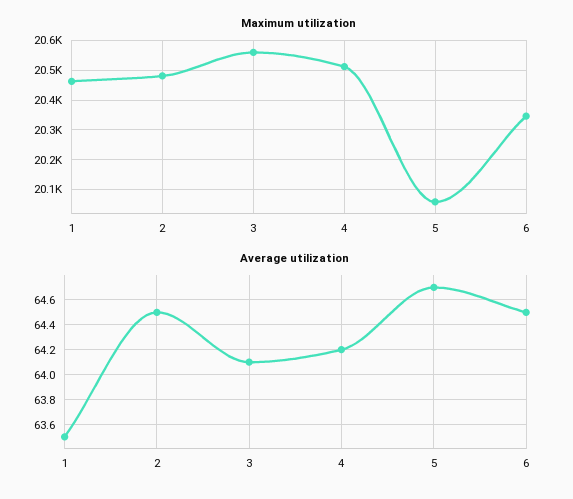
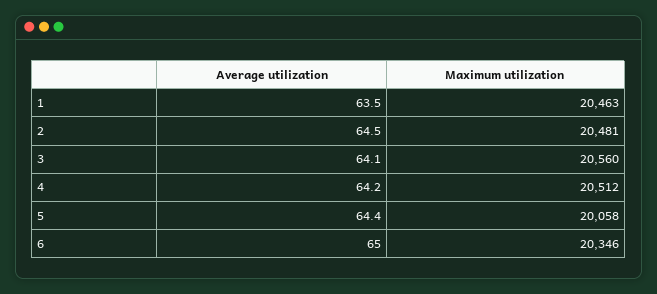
  {
    "Maximum utilization": {
      "1": 20463,
      "2": 20481,
      "3": 20560,
      "4": 20512,
      "5": 20058,
      "6": 20346
    },
    "Average utilization": {
      "1": 63.5,
      "2": 64.5,
      "3": 64.1,
      "4": 64.2,
-     "5": 64.7,
+     "5": 64.4,
-     "6": 64.5
+     "6": 65
    }
  }

